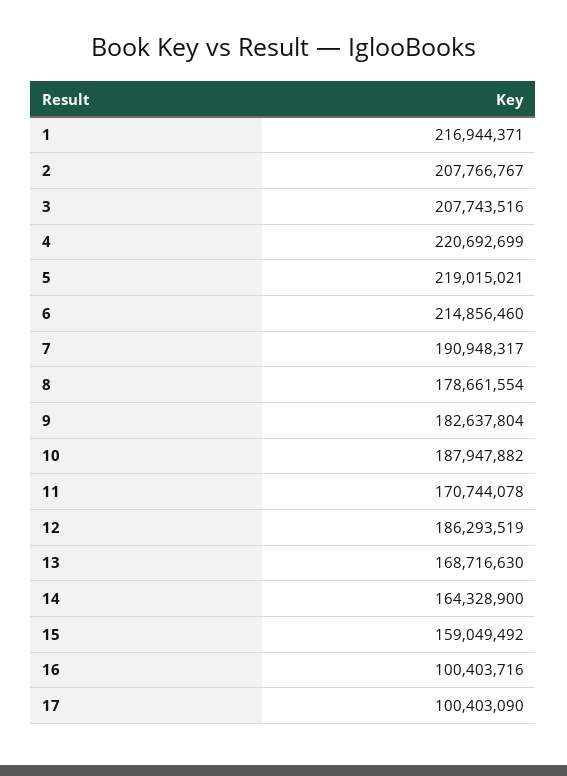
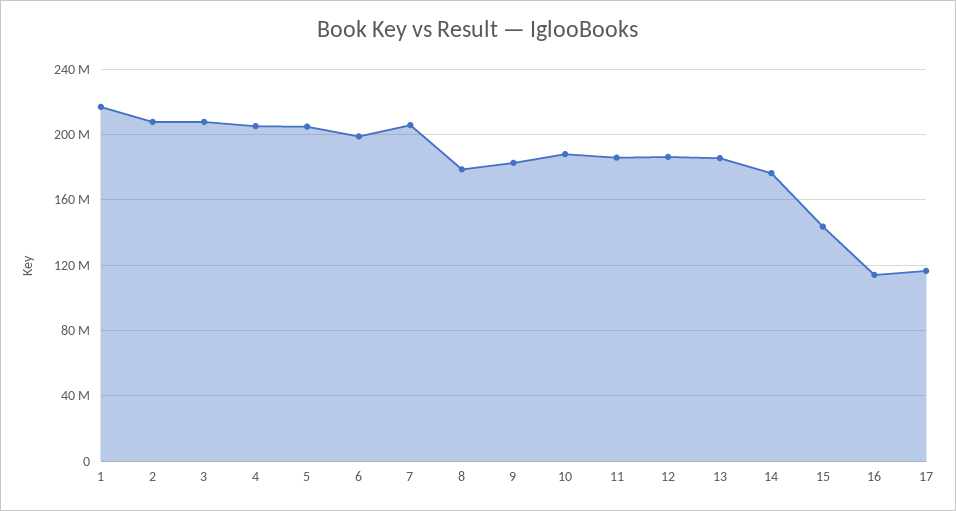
  {
    "1": 216944371,
    "2": 207766767,
    "3": 207743516,
-   "4": 220692699,
+   "4": 205000000,
-   "5": 219015021,
+   "5": 205000000,
-   "6": 214856460,
+   "6": 200000000,
-   "7": 190948317,
+   "7": 205000000,
    "8": 178661554,
    "9": 182637804,
    "10": 187947882,
-   "11": 170744078,
+   "11": 185000000,
    "12": 186293519,
-   "13": 168716630,
+   "13": 185000000,
-   "14": 164328900,
+   "14": 175000000,
-   "15": 159049492,
+   "15": 145000000,
-   "16": 100403716,
+   "16": 115000000,
-   "17": 100403090
+   "17": 115000000
  }

